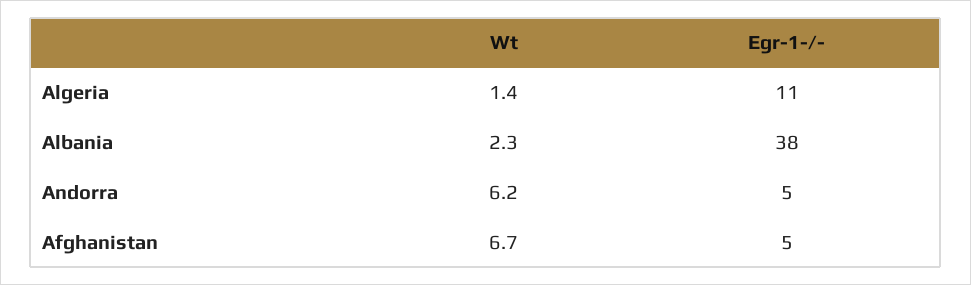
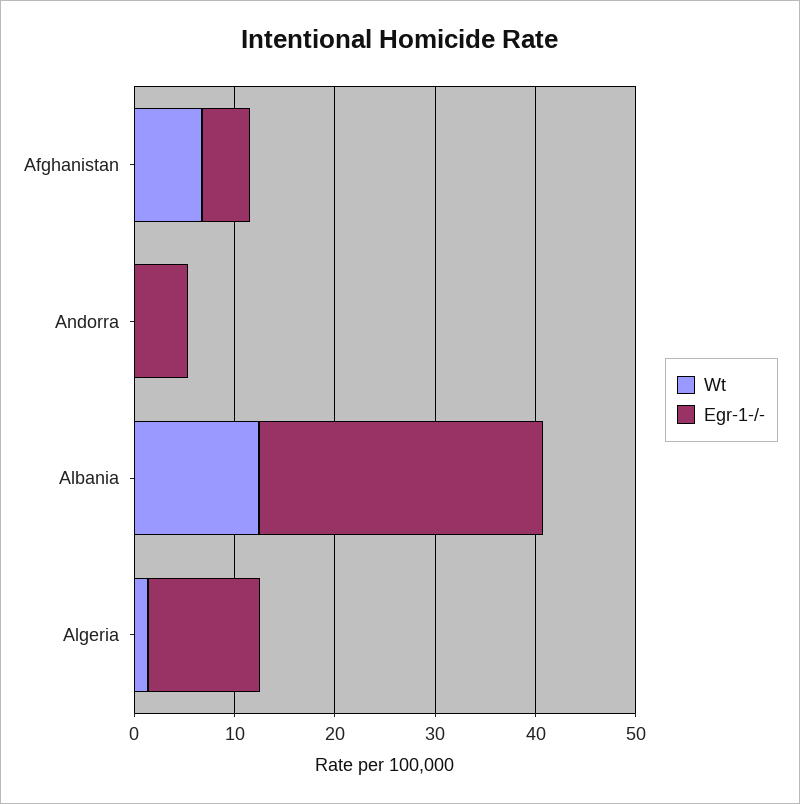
  {
    "Wt": {
      "Algeria": 1.4,
-     "Albania": 2.3,
+     "Albania": 12,
-     "Andorra": 6.2,
+     "Andorra": 0,
      "Afghanistan": 6.7
    },
    "Egr-1-/-": {
      "Algeria": 11,
-     "Albania": 38,
+     "Albania": 28,
      "Andorra": 5,
      "Afghanistan": 5
    }
  }

